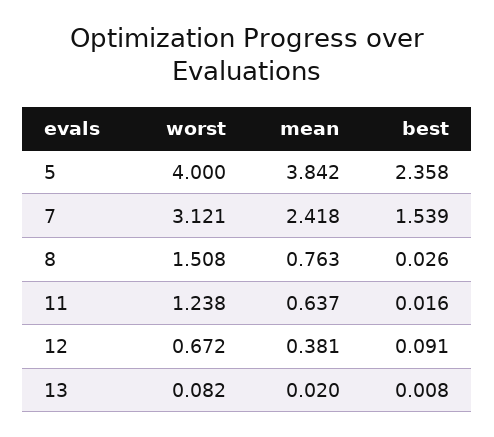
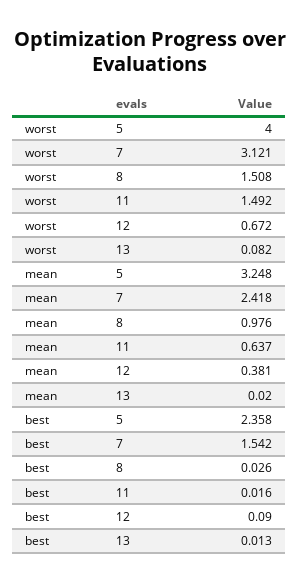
  {
    "worst": {
      "5": 4,
      "7": 3.121,
      "8": 1.508,
-     "11": 1.238,
+     "11": 1.492,
      "12": 0.672,
      "13": 0.082
    },
    "mean": {
-     "5": 3.842,
+     "5": 3.248,
      "7": 2.418,
-     "8": 0.763,
+     "8": 0.976,
      "11": 0.637,
      "12": 0.381,
      "13": 0.02
    },
    "best": {
      "5": 2.358,
-     "7": 1.539,
+     "7": 1.542,
      "8": 0.026,
      "11": 0.016,
-     "12": 0.091,
+     "12": 0.09,
-     "13": 0.008
+     "13": 0.013
    }
  }

